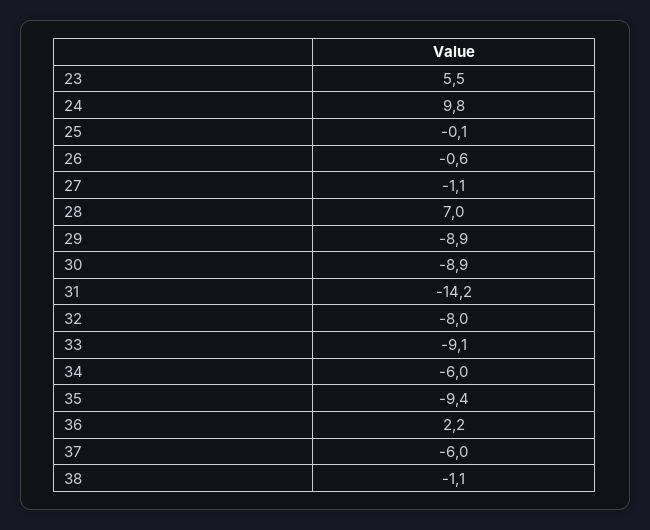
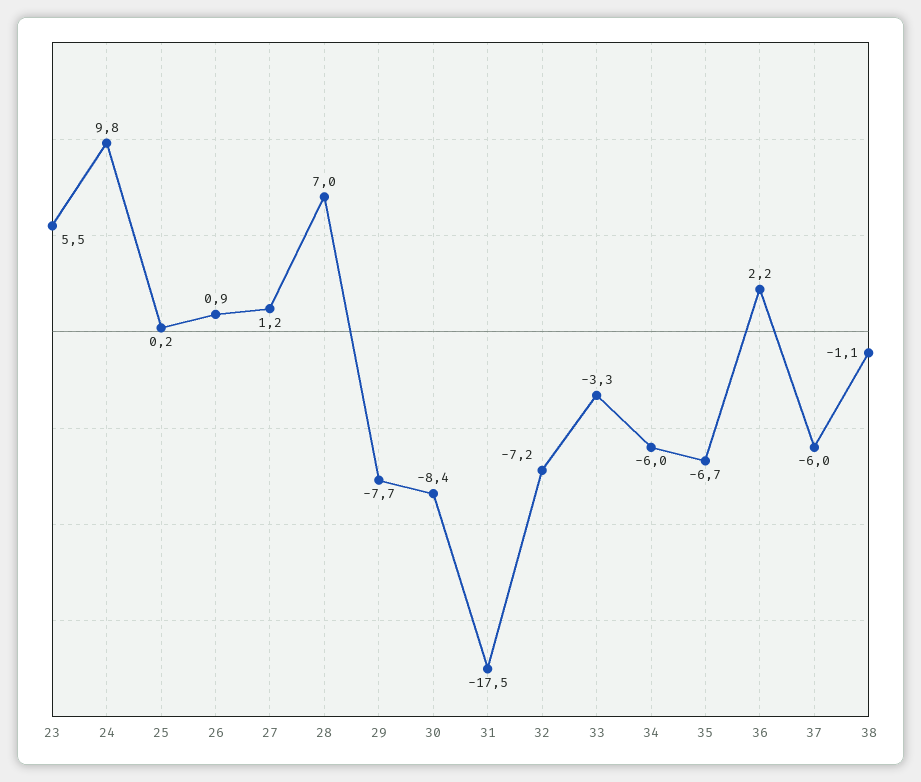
  {
    "23": 5.5,
    "24": 9.8,
-   "25": -0.1,
+   "25": 0.2,
-   "26": -0.6,
+   "26": 0.9,
-   "27": -1.1,
+   "27": 1.2,
    "28": 7,
-   "29": -8.9,
+   "29": -7.7,
-   "30": -8.9,
+   "30": -8.4,
-   "31": -14.2,
+   "31": -17.5,
-   "32": -8,
+   "32": -7.2,
-   "33": -9.1,
+   "33": -3.3,
    "34": -6,
-   "35": -9.4,
+   "35": -6.7,
    "36": 2.2,
    "37": -6,
    "38": -1.1
  }

